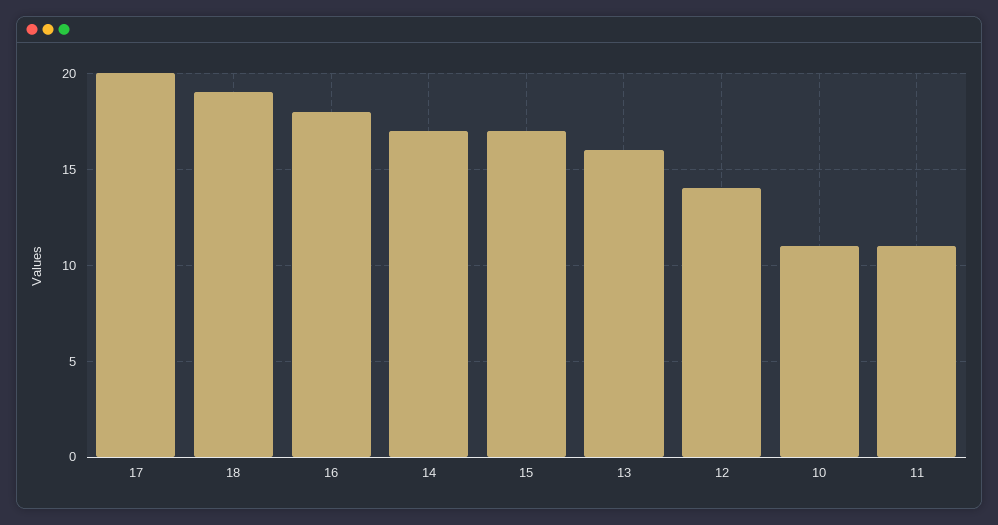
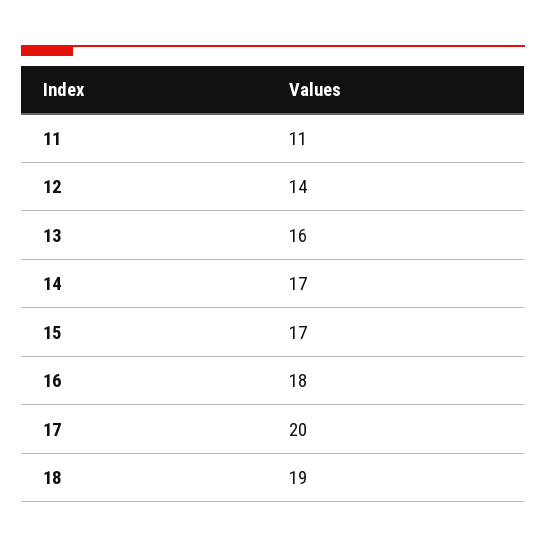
  {
    "17": 20,
    "18": 19,
    "16": 18,
    "14": 17,
    "15": 17,
    "13": 16,
    "12": 14,
-   "10": 11,
    "11": 11
  }

